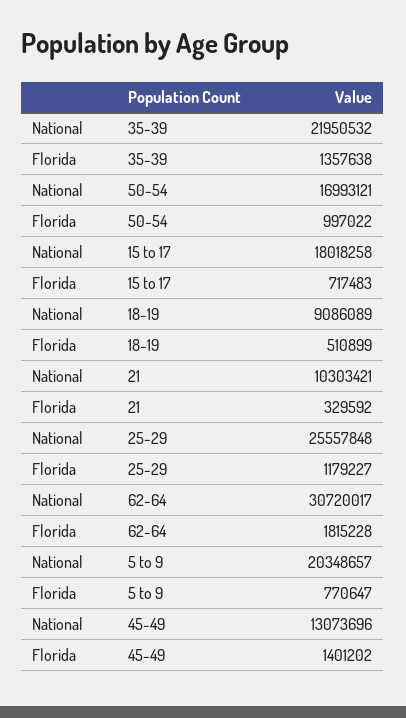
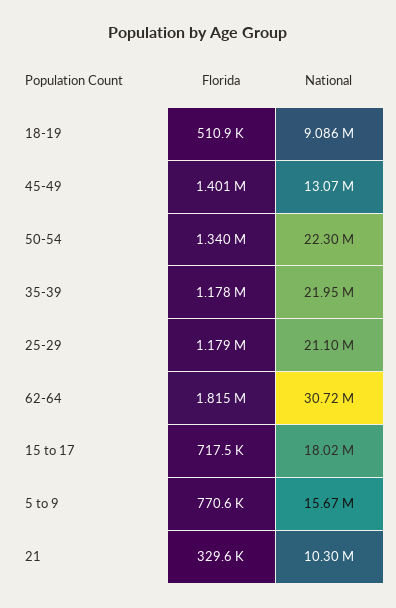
  {
    "National": {
      "35-39": 21950532,
-     "50-54": 16993121,
+     "50-54": 22300000,
      "15 to 17": 18018258,
      "18-19": 9086089,
      "21": 10303421,
-     "25-29": 25557848,
+     "25-29": 21100000,
      "62-64": 30720017,
-     "5 to 9": 20348657,
+     "5 to 9": 15670000,
      "45-49": 13073696
    },
    "Florida": {
-     "35-39": 1357638,
+     "35-39": 1178000,
-     "50-54": 997022,
+     "50-54": 1340000,
      "15 to 17": 717483,
      "18-19": 510899,
      "21": 329592,
      "25-29": 1179227,
      "62-64": 1815228,
      "5 to 9": 770647,
      "45-49": 1401202
    }
  }

